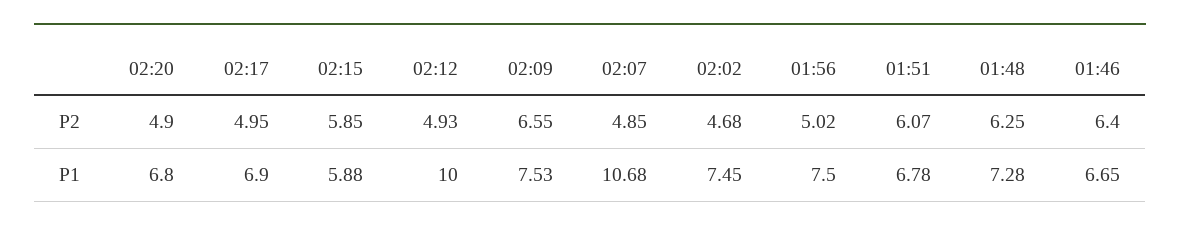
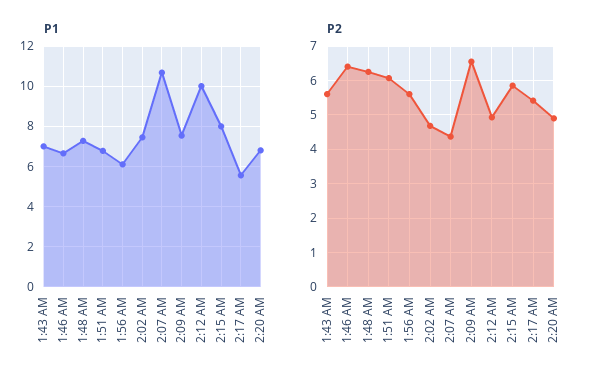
  {
    "P2": {
      "02:20": 4.9,
-     "02:17": 4.95,
+     "02:17": 5.4,
      "02:15": 5.85,
      "02:12": 4.93,
      "02:09": 6.55,
-     "02:07": 4.85,
+     "02:07": 4.4,
      "02:02": 4.68,
-     "01:56": 5.02,
+     "01:56": 5.6,
      "01:51": 6.07,
      "01:48": 6.25,
-     "01:46": 6.4
+     "01:46": 6.4,
+     "1:43 AM": 5.6
    },
    "P1": {
      "02:20": 6.8,
-     "02:17": 6.9,
+     "02:17": 5.5,
-     "02:15": 5.88,
+     "02:15": 8,
      "02:12": 10,
      "02:09": 7.53,
      "02:07": 10.68,
      "02:02": 7.45,
-     "01:56": 7.5,
+     "01:56": 6,
      "01:51": 6.78,
      "01:48": 7.28,
-     "01:46": 6.65
+     "01:46": 6.65,
+     "1:43 AM": 7
    }
  }

